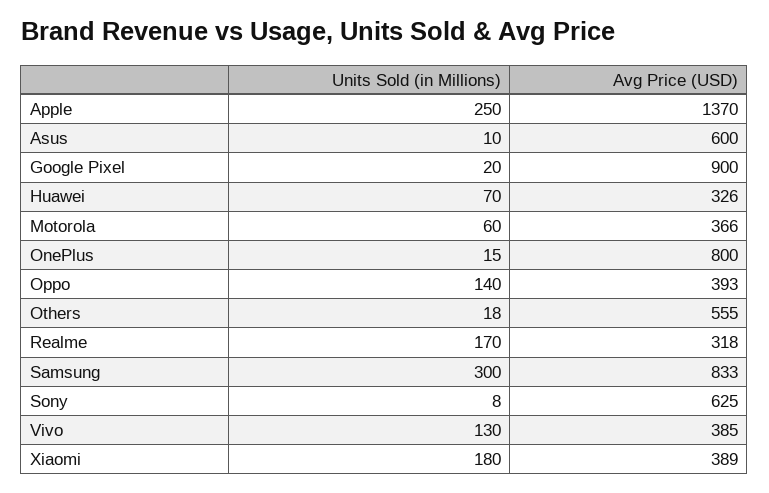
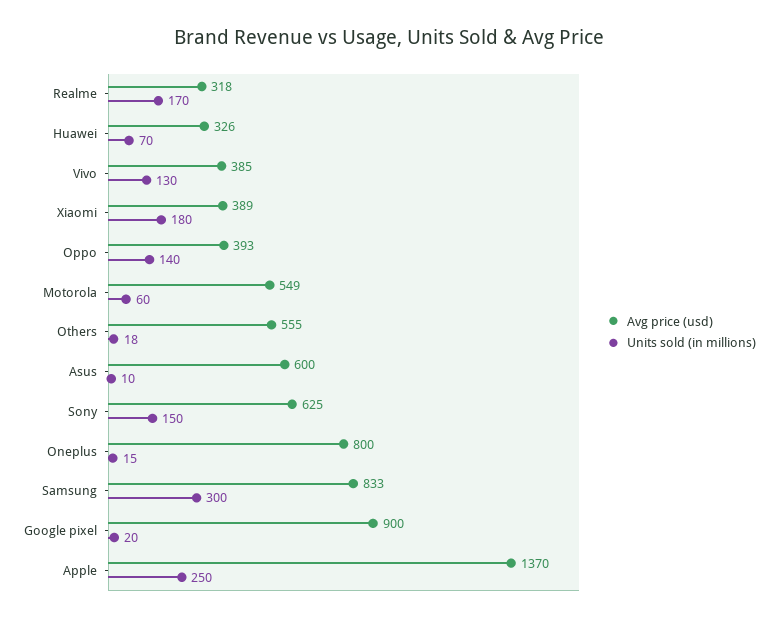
  {
    "Units Sold (in Millions)": {
      "Apple": 250,
      "Asus": 10,
      "Google Pixel": 20,
      "Huawei": 70,
      "Motorola": 60,
      "OnePlus": 15,
      "Oppo": 140,
      "Others": 18,
      "Realme": 170,
      "Samsung": 300,
-     "Sony": 8,
+     "Sony": 150,
      "Vivo": 130,
      "Xiaomi": 180
    },
    "Avg Price (USD)": {
      "Apple": 1370,
      "Asus": 600,
      "Google Pixel": 900,
      "Huawei": 326,
-     "Motorola": 366,
+     "Motorola": 549,
      "OnePlus": 800,
      "Oppo": 393,
      "Others": 555,
      "Realme": 318,
      "Samsung": 833,
      "Sony": 625,
      "Vivo": 385,
      "Xiaomi": 389
    }
  }

